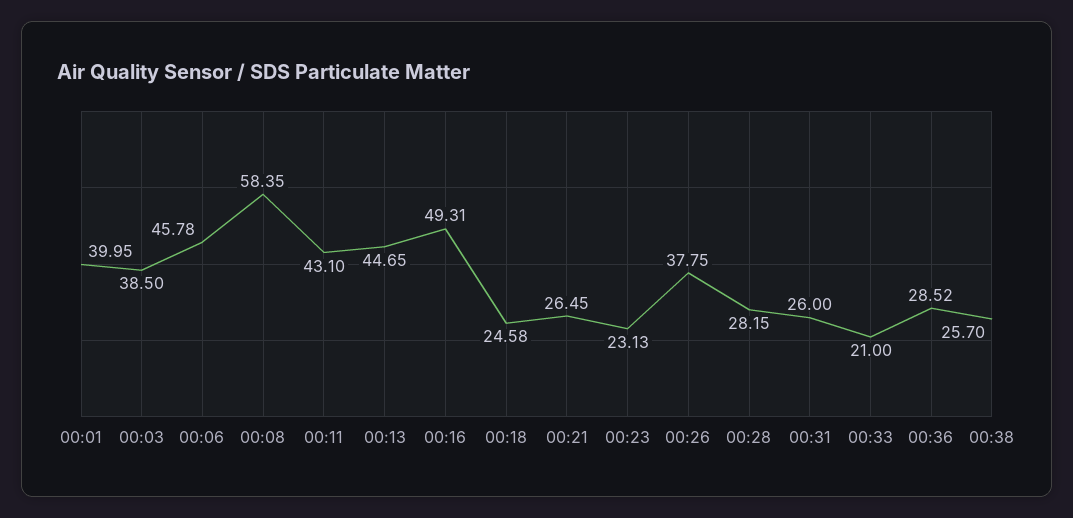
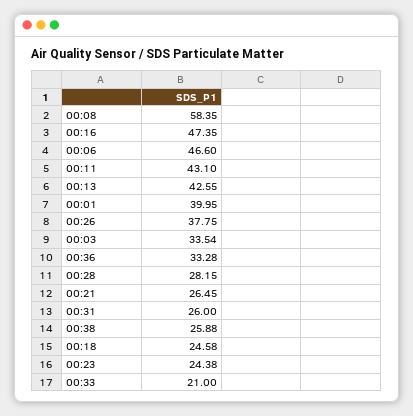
  {
    "00:01": 39.95,
-   "00:03": 38.5,
+   "00:03": 33.54,
-   "00:06": 45.78,
+   "00:06": 46.6,
    "00:08": 58.35,
    "00:11": 43.1,
-   "00:13": 44.65,
+   "00:13": 42.55,
-   "00:16": 49.31,
+   "00:16": 47.35,
    "00:18": 24.58,
    "00:21": 26.45,
-   "00:23": 23.13,
+   "00:23": 24.38,
    "00:26": 37.75,
    "00:28": 28.15,
    "00:31": 26,
    "00:33": 21,
-   "00:36": 28.52,
+   "00:36": 33.28,
-   "00:38": 25.7
+   "00:38": 25.88
  }

